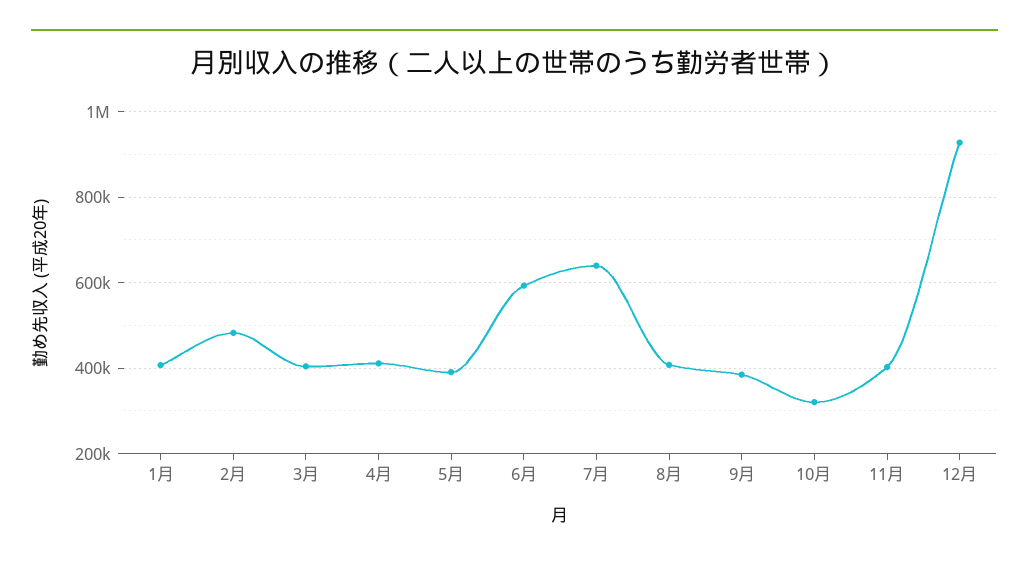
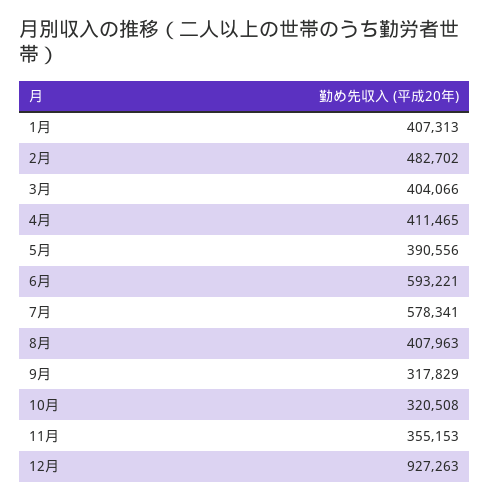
  {
    "1月": 407313,
    "2月": 482702,
    "3月": 404066,
    "4月": 411465,
    "5月": 390556,
    "6月": 593221,
-   "7月": 640000,
+   "7月": 578341,
    "8月": 407963,
-   "9月": 380000,
+   "9月": 317829,
    "10月": 320508,
-   "11月": 400000,
+   "11月": 355153,
    "12月": 927263
  }

